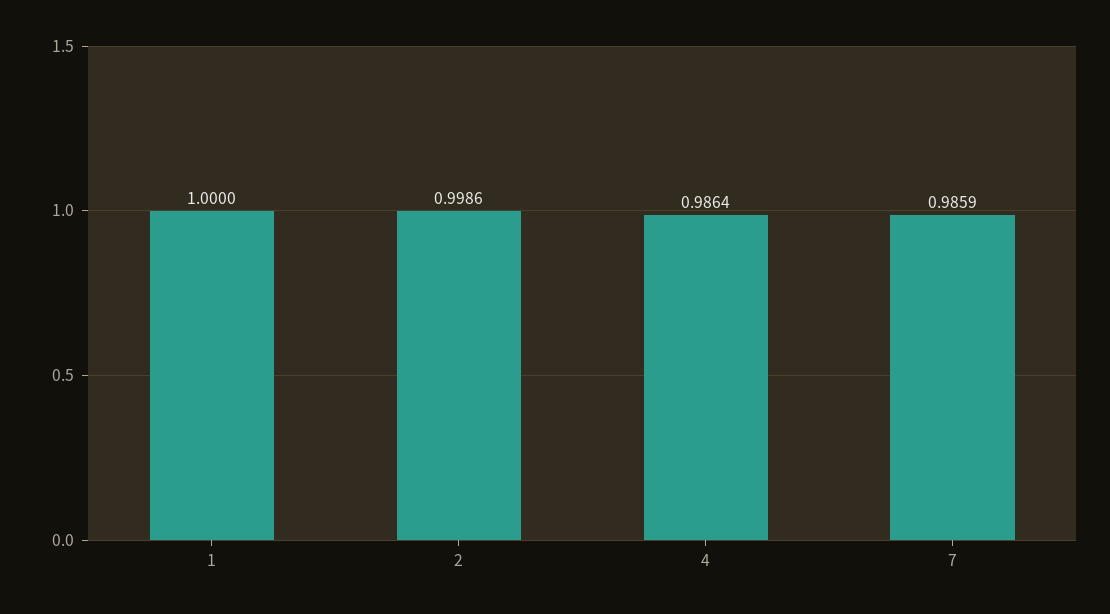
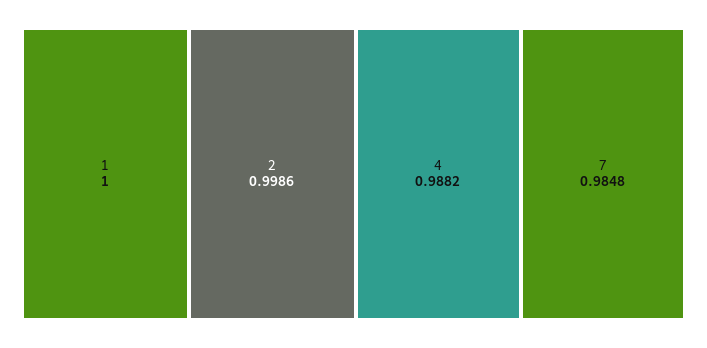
  {
    "1": 1,
    "2": 0.9986,
-   "4": 0.9864,
+   "4": 0.9882,
-   "7": 0.9859
+   "7": 0.9848
  }

